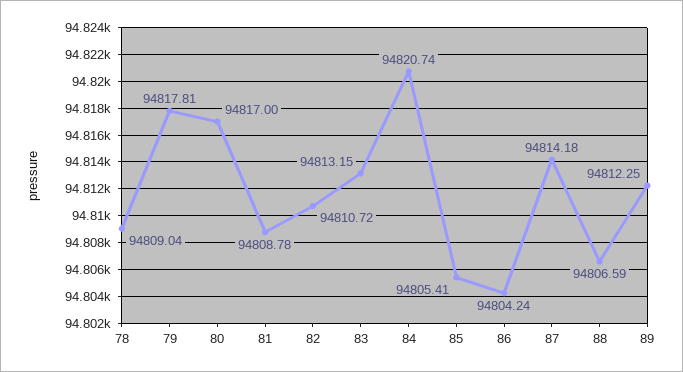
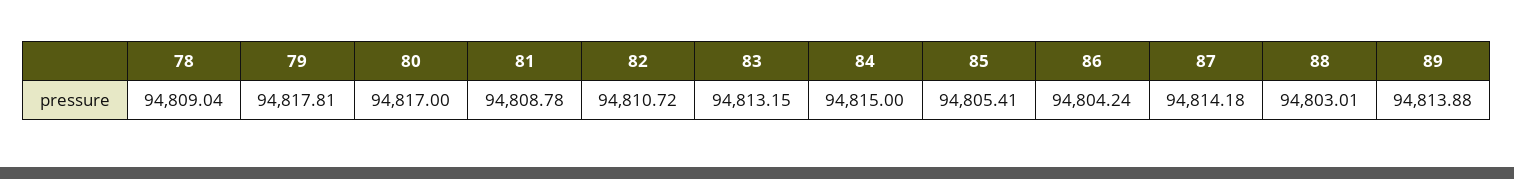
  {
    "78": 94809.04,
    "79": 94817.81,
    "80": 94817,
    "81": 94808.78,
    "82": 94810.72,
    "83": 94813.15,
-   "84": 94820.74,
+   "84": 94815,
    "85": 94805.41,
    "86": 94804.24,
    "87": 94814.18,
-   "88": 94806.59,
+   "88": 94803.01,
-   "89": 94812.25
+   "89": 94813.88
  }

